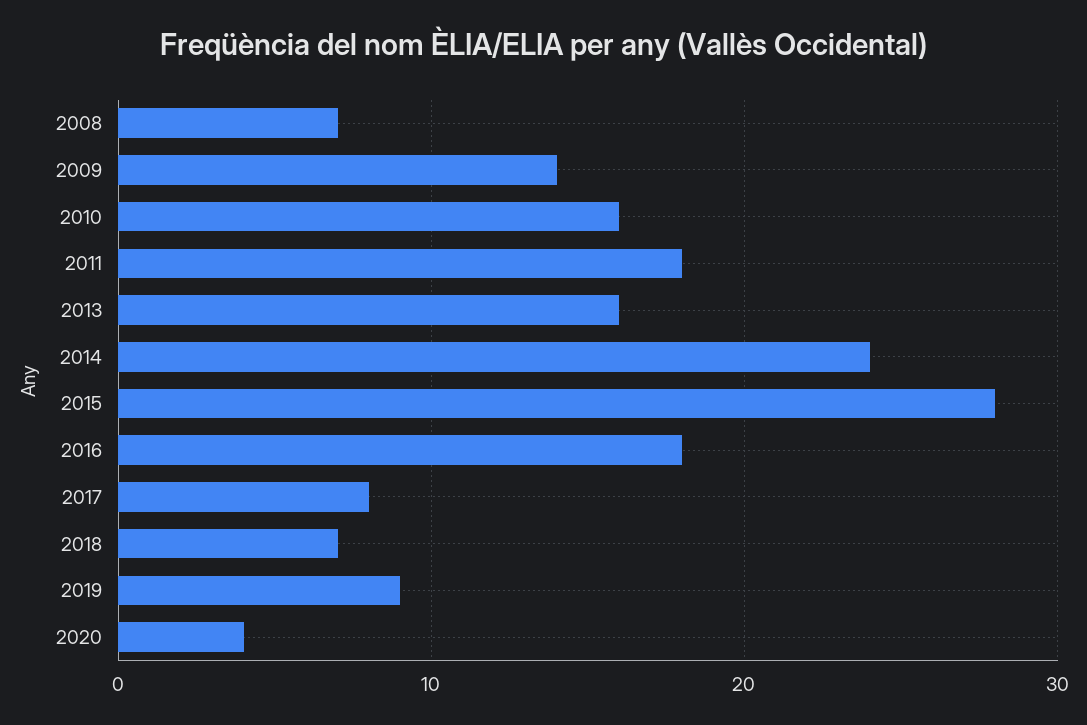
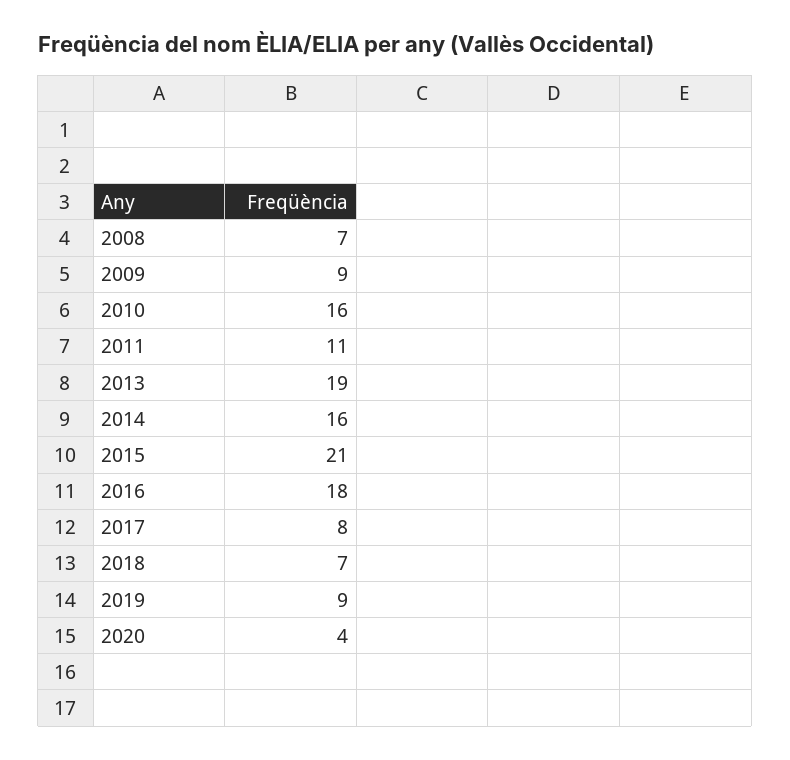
  {
    "2008": 7,
-   "2009": 14,
+   "2009": 9,
    "2010": 16,
-   "2011": 18,
+   "2011": 11,
-   "2013": 16,
+   "2013": 19,
-   "2014": 24,
+   "2014": 16,
-   "2015": 28,
+   "2015": 21,
    "2016": 18,
    "2017": 8,
    "2018": 7,
    "2019": 9,
    "2020": 4
  }

